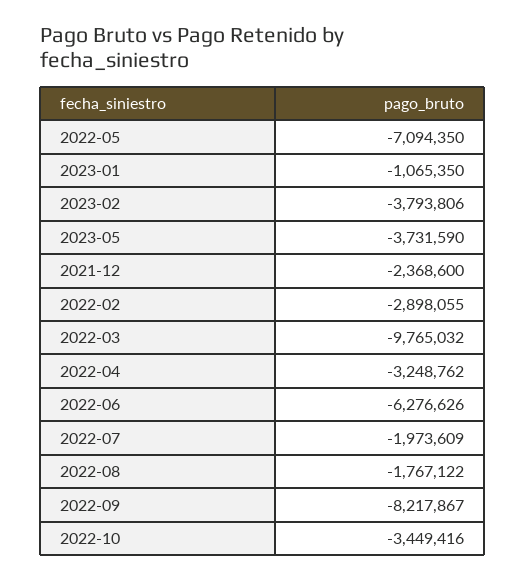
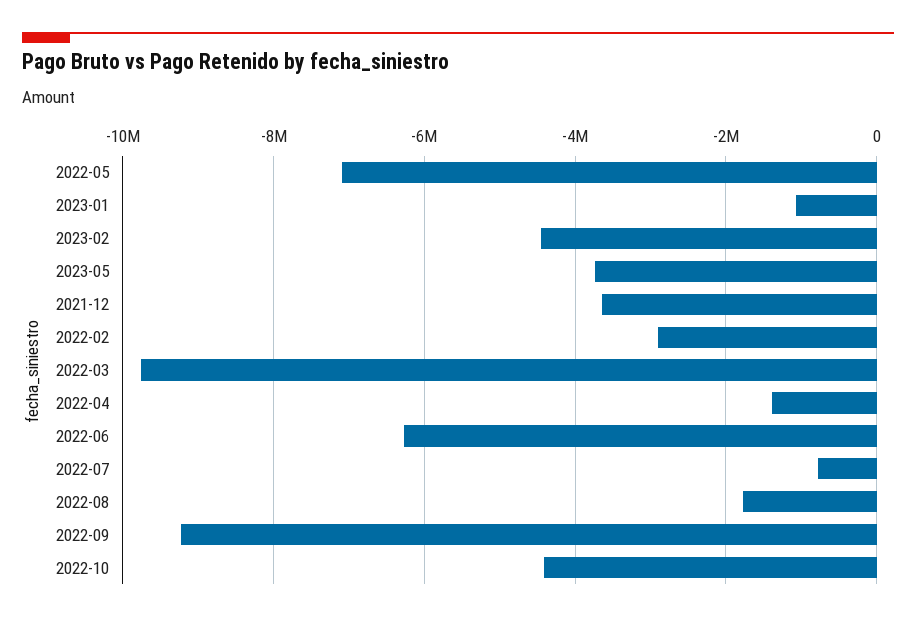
  {
    "2022-05": -7094350,
    "2023-01": -1065350,
-   "2023-02": -3793806,
+   "2023-02": -4400000,
    "2023-05": -3731590,
-   "2021-12": -2368600,
+   "2021-12": -3600000,
    "2022-02": -2898055,
    "2022-03": -9765032,
-   "2022-04": -3248762,
+   "2022-04": -1400000,
    "2022-06": -6276626,
-   "2022-07": -1973609,
+   "2022-07": -800000,
    "2022-08": -1767122,
-   "2022-09": -8217867,
+   "2022-09": -9200000,
-   "2022-10": -3449416
+   "2022-10": -4400000
  }

